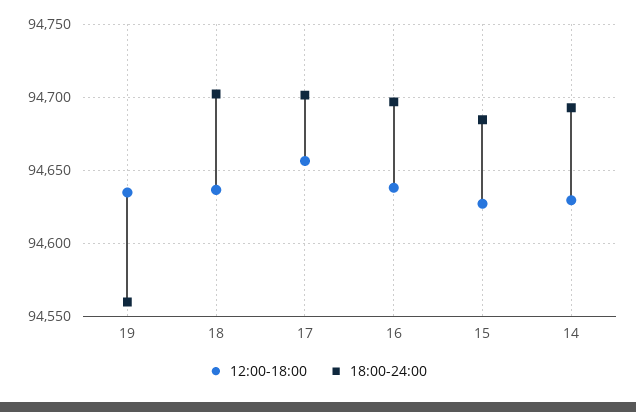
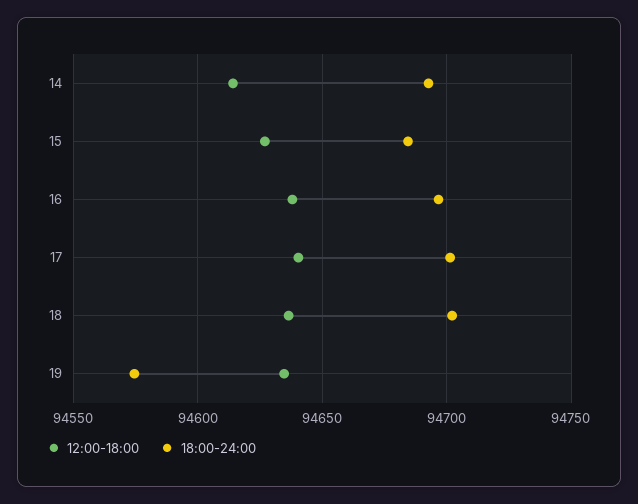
  {
    "12:00-18:00": {
      "19": 94635,
      "18": 94635,
-     "17": 94655,
+     "17": 94640,
      "16": 94640,
      "15": 94625,
-     "14": 94630
+     "14": 94615
    },
    "18:00-24:00": {
-     "19": 94560,
+     "19": 94575,
      "18": 94700,
      "17": 94700,
      "16": 94695,
      "15": 94685,
      "14": 94695
    }
  }

